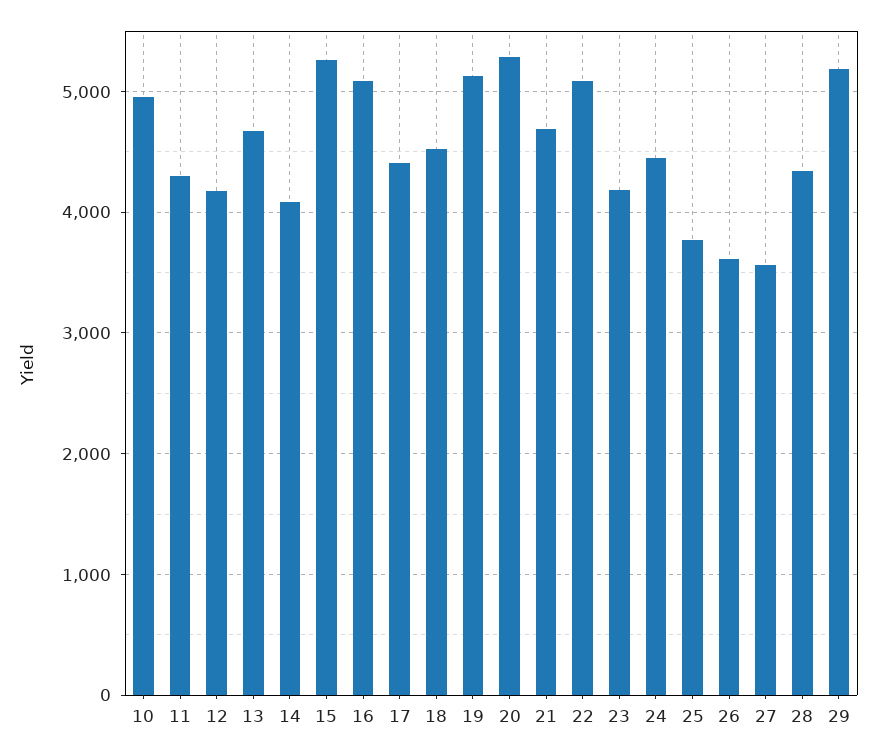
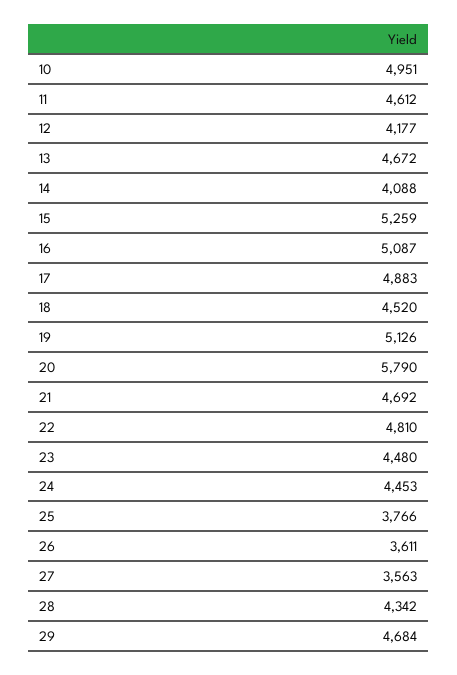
  {
    "10": 4951,
-   "11": 4300,
+   "11": 4612,
    "12": 4177,
    "13": 4672,
    "14": 4088,
    "15": 5259,
    "16": 5087,
-   "17": 4400,
+   "17": 4883,
    "18": 4520,
    "19": 5126,
-   "20": 5300,
+   "20": 5790,
    "21": 4692,
-   "22": 5100,
+   "22": 4810,
-   "23": 4200,
+   "23": 4480,
    "24": 4453,
    "25": 3766,
    "26": 3611,
    "27": 3563,
    "28": 4342,
-   "29": 5200
+   "29": 4684
  }

